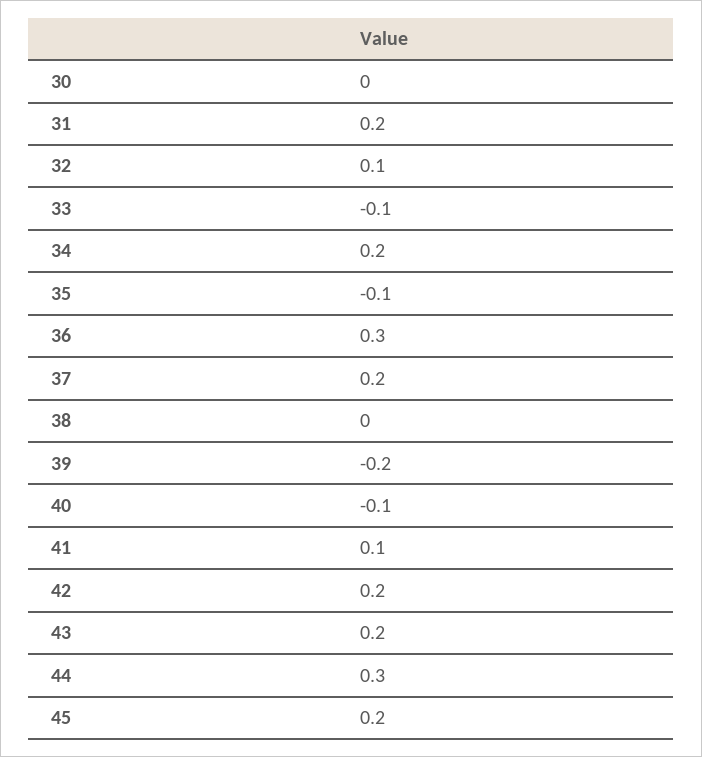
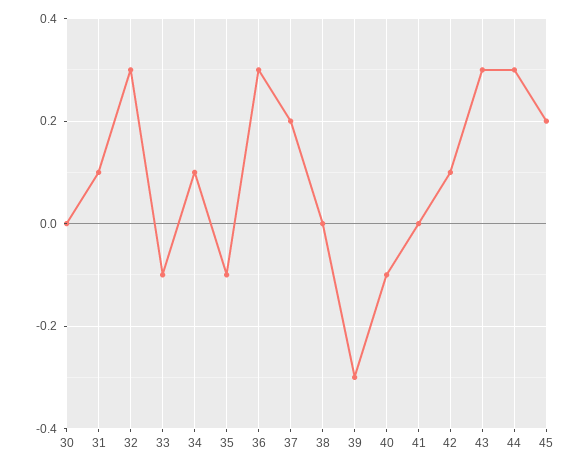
  {
    "30": 0,
-   "31": 0.2,
+   "31": 0.1,
-   "32": 0.1,
+   "32": 0.3,
    "33": -0.1,
-   "34": 0.2,
+   "34": 0.1,
    "35": -0.1,
    "36": 0.3,
    "37": 0.2,
    "38": 0,
-   "39": -0.2,
+   "39": -0.3,
    "40": -0.1,
-   "41": 0.1,
+   "41": 0,
-   "42": 0.2,
+   "42": 0.1,
-   "43": 0.2,
+   "43": 0.3,
    "44": 0.3,
    "45": 0.2
  }

